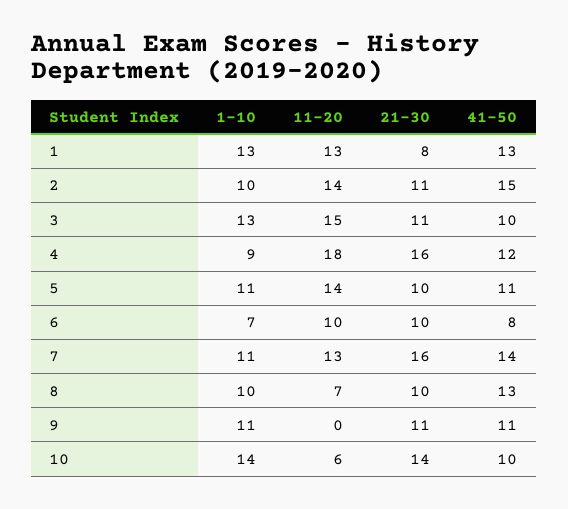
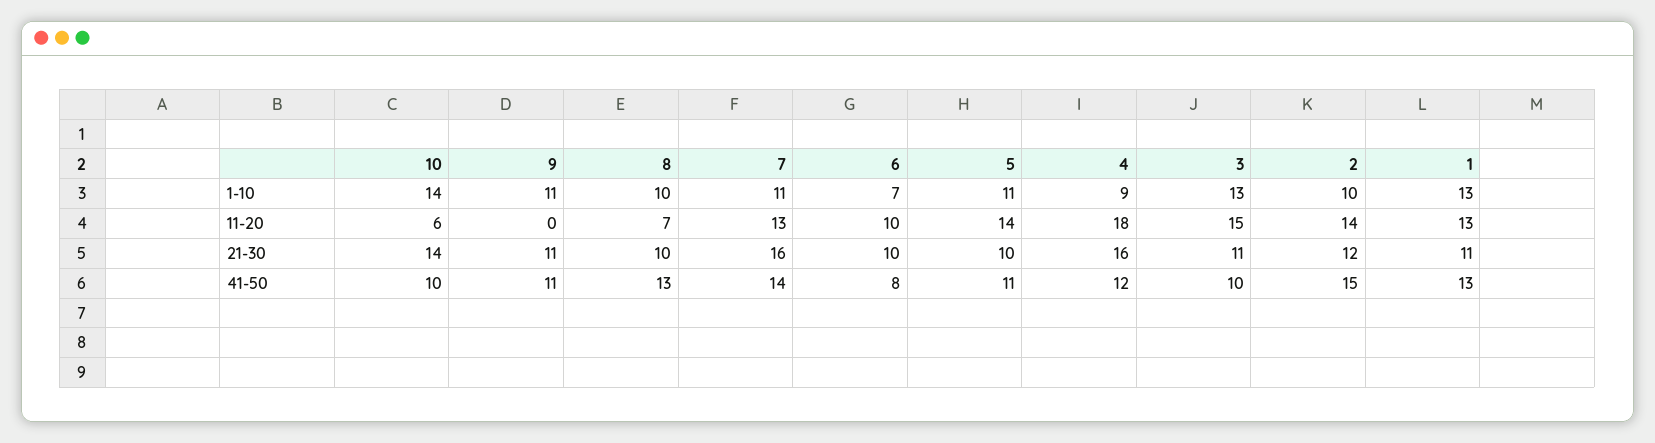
  {
    "1-10": {
      "1": 13,
      "2": 10,
      "3": 13,
      "4": 9,
      "5": 11,
      "6": 7,
      "7": 11,
      "8": 10,
      "9": 11,
      "10": 14
    },
    "11-20": {
      "1": 13,
      "2": 14,
      "3": 15,
      "4": 18,
      "5": 14,
      "6": 10,
      "7": 13,
      "8": 7,
      "9": 0,
      "10": 6
    },
    "21-30": {
-     "1": 8,
+     "1": 11,
-     "2": 11,
+     "2": 12,
      "3": 11,
      "4": 16,
      "5": 10,
      "6": 10,
      "7": 16,
      "8": 10,
      "9": 11,
      "10": 14
    },
    "41-50": {
      "1": 13,
      "2": 15,
      "3": 10,
      "4": 12,
      "5": 11,
      "6": 8,
      "7": 14,
      "8": 13,
      "9": 11,
      "10": 10
    }
  }

